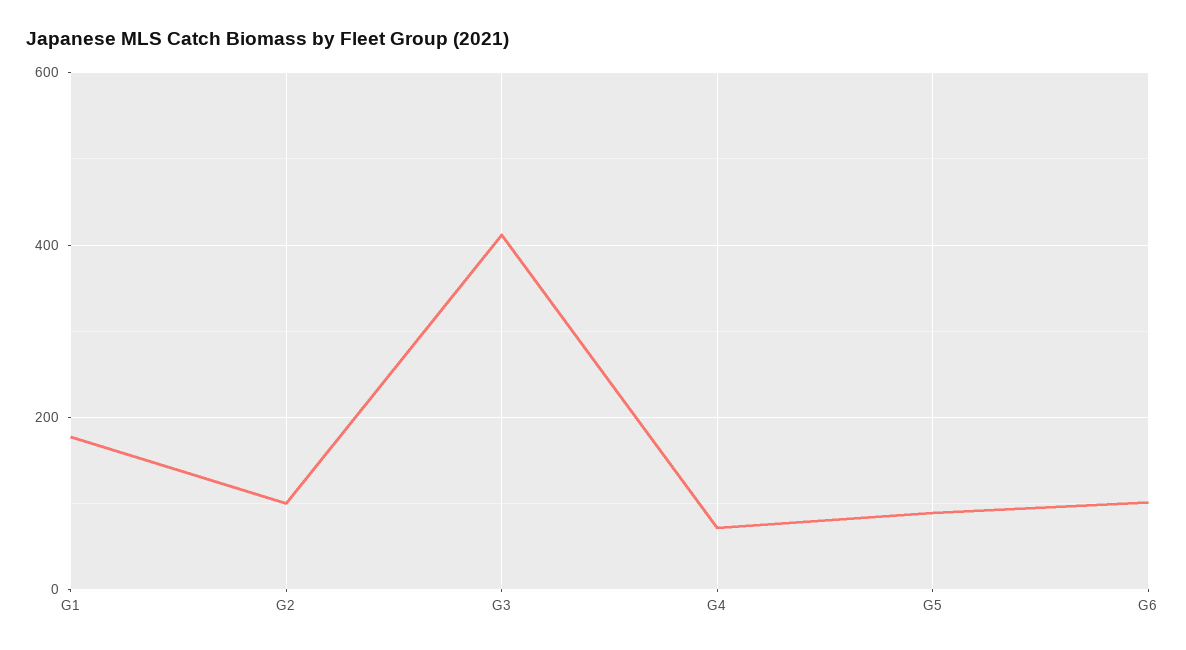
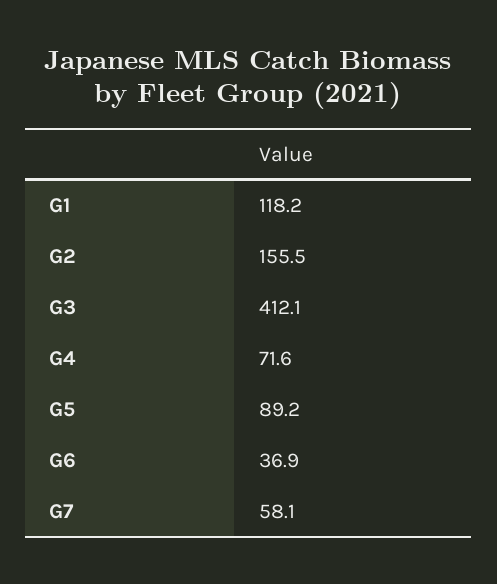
  {
-   "G1": 180,
+   "G1": 118.2,
-   "G2": 100,
+   "G2": 155.5,
    "G3": 412.1,
    "G4": 71.6,
    "G5": 89.2,
-   "G6": 100
+   "G6": 36.9,
+   "G7": 58.1
  }

